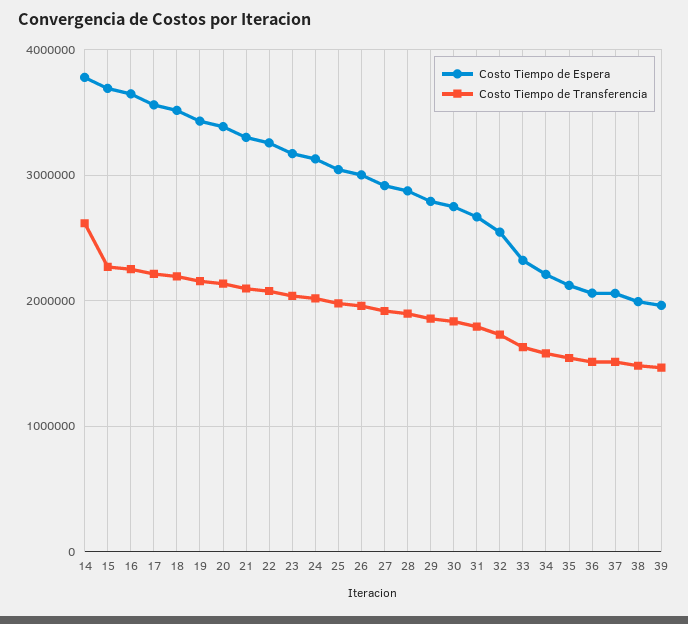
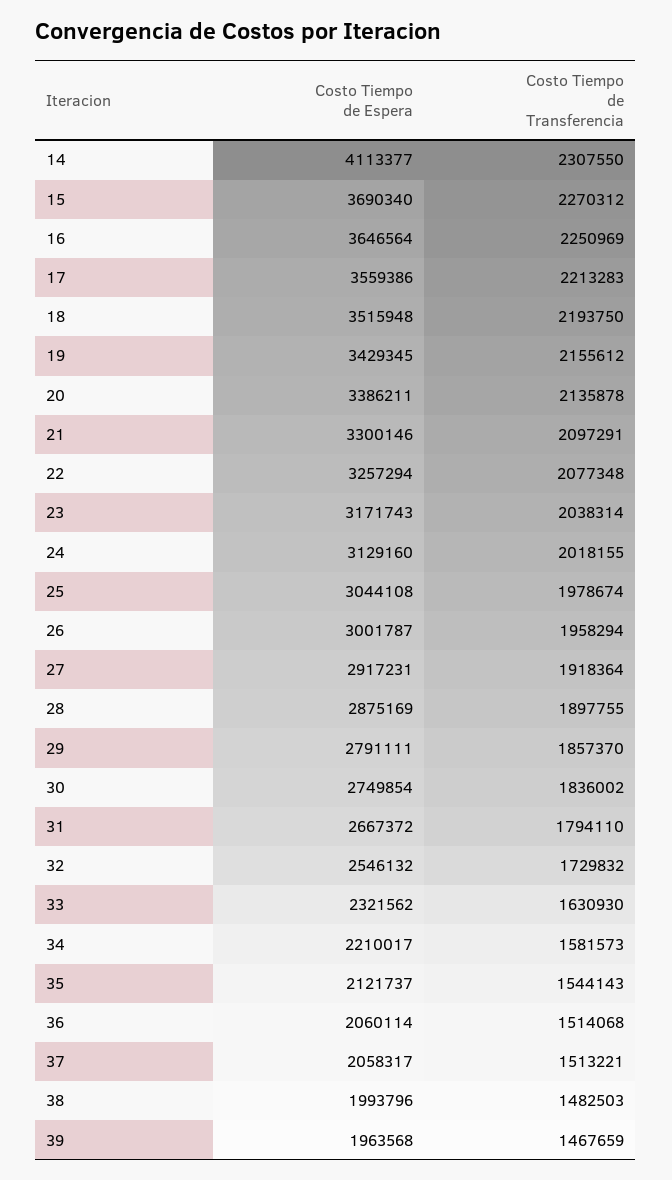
  {
    "Costo Tiempo de Espera": {
-     "14": 3800000,
+     "14": 4113377,
      "15": 3690340,
      "16": 3646564,
      "17": 3559386,
      "18": 3515948,
      "19": 3429345,
      "20": 3386211,
      "21": 3300146,
      "22": 3257294,
      "23": 3171743,
      "24": 3129160,
      "25": 3044108,
      "26": 3001787,
      "27": 2917231,
      "28": 2875169,
      "29": 2791111,
      "30": 2749854,
      "31": 2667372,
      "32": 2546132,
      "33": 2321562,
      "34": 2210017,
      "35": 2121737,
      "36": 2060114,
      "37": 2058317,
      "38": 1993796,
      "39": 1963568
    },
    "Costo Tiempo de Transferencia": {
-     "14": 2600000,
+     "14": 2307550,
      "15": 2270312,
      "16": 2250969,
      "17": 2213283,
      "18": 2193750,
      "19": 2155612,
      "20": 2135878,
      "21": 2097291,
      "22": 2077348,
      "23": 2038314,
      "24": 2018155,
      "25": 1978674,
      "26": 1958294,
      "27": 1918364,
      "28": 1897755,
      "29": 1857370,
      "30": 1836002,
      "31": 1794110,
      "32": 1729832,
      "33": 1630930,
      "34": 1581573,
      "35": 1544143,
      "36": 1514068,
      "37": 1513221,
      "38": 1482503,
      "39": 1467659
    }
  }

